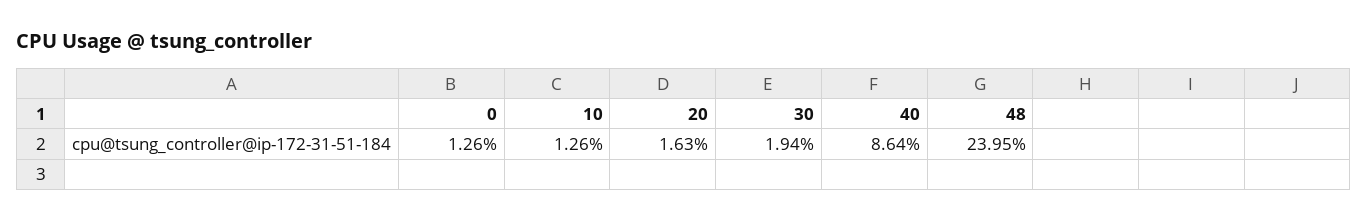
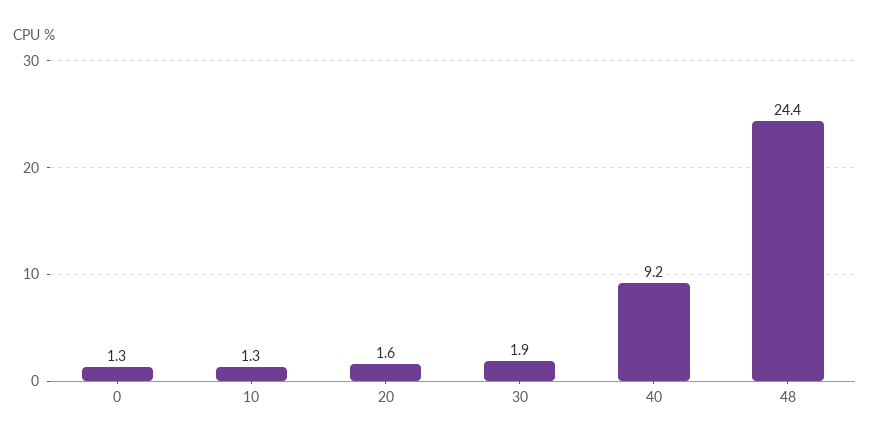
  {
    "0": 1.26,
    "10": 1.26,
    "20": 1.63,
    "30": 1.94,
-   "40": 8.64,
+   "40": 9.2,
-   "48": 23.95
+   "48": 24.4
  }

